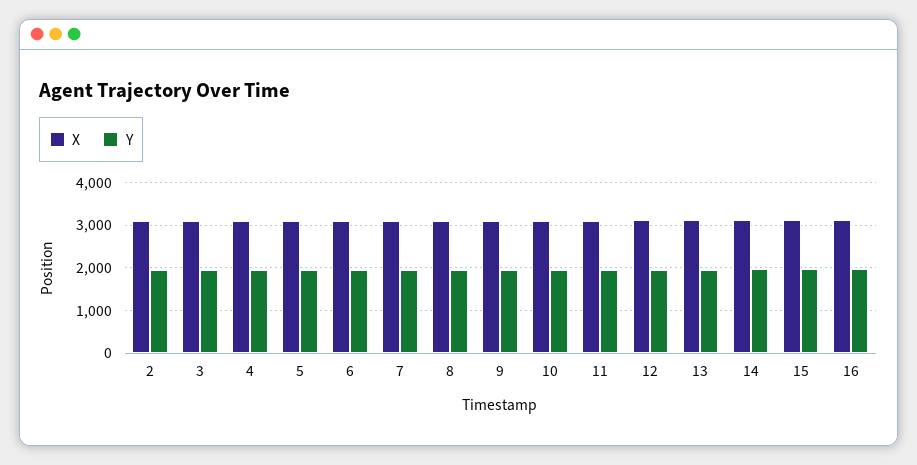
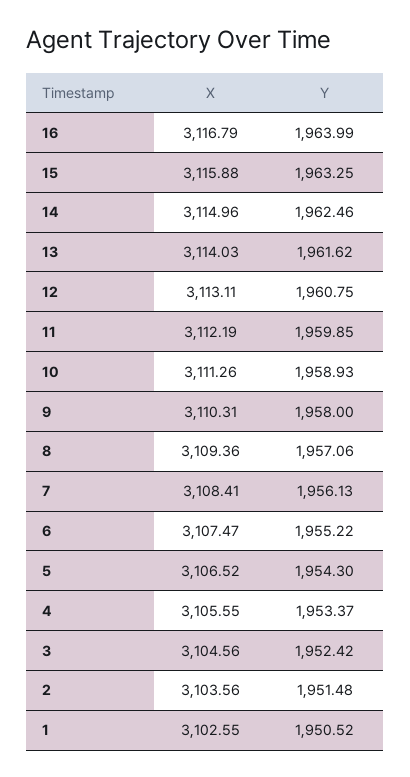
  {
    "X": {
      "2": 3103.56,
      "3": 3104.56,
      "4": 3105.55,
      "5": 3106.52,
      "6": 3107.47,
      "7": 3108.41,
      "8": 3109.36,
      "9": 3110.31,
      "10": 3111.26,
      "11": 3112.19,
      "12": 3113.11,
      "13": 3114.03,
      "14": 3114.96,
      "15": 3115.88,
-     "16": 3116.79
+     "16": 3116.79,
+     "1": 3102.55
    },
    "Y": {
      "2": 1951.48,
      "3": 1952.42,
      "4": 1953.37,
      "5": 1954.3,
      "6": 1955.22,
      "7": 1956.13,
      "8": 1957.06,
      "9": 1958,
      "10": 1958.93,
      "11": 1959.85,
      "12": 1960.75,
      "13": 1961.62,
      "14": 1962.46,
      "15": 1963.25,
-     "16": 1963.99
+     "16": 1963.99,
+     "1": 1950.52
    }
  }

